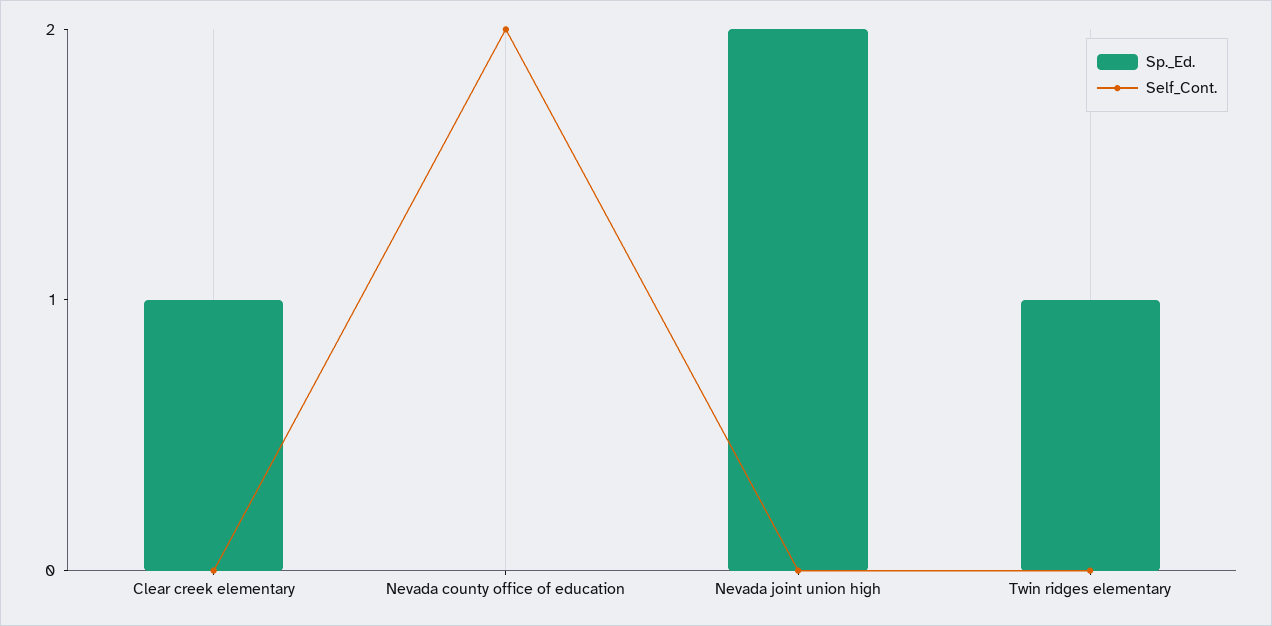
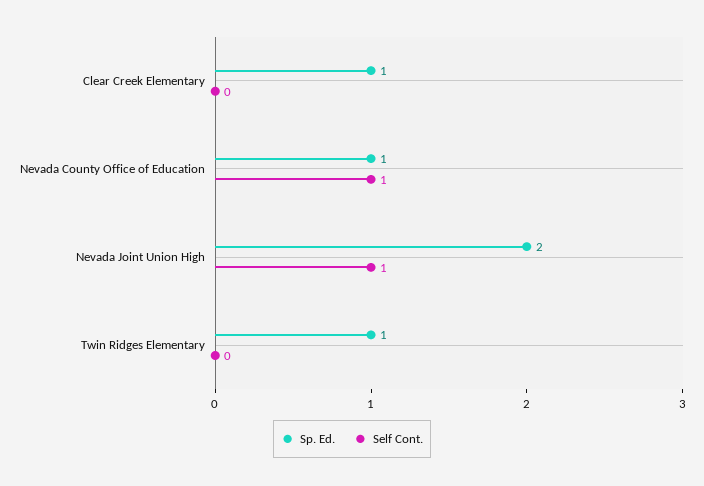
  {
    "Sp._Ed.": {
      "Clear creek elementary": 1,
-     "Nevada county office of education": 0,
+     "Nevada county office of education": 1,
      "Nevada joint union high": 2,
      "Twin ridges elementary": 1
    },
    "Self_Cont.": {
      "Clear creek elementary": 0,
-     "Nevada county office of education": 2,
+     "Nevada county office of education": 1,
-     "Nevada joint union high": 0,
+     "Nevada joint union high": 1,
      "Twin ridges elementary": 0
    }
  }

